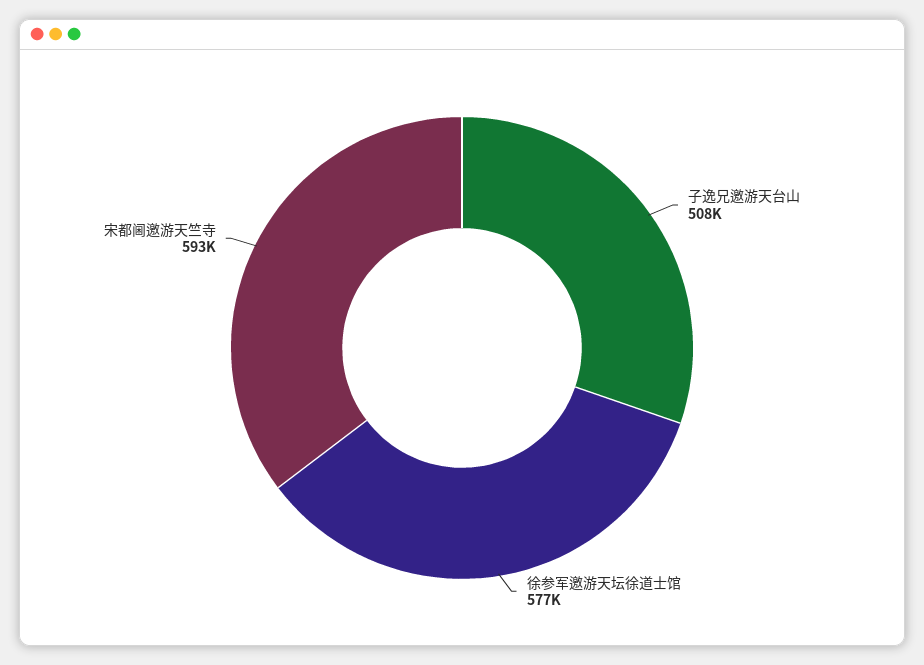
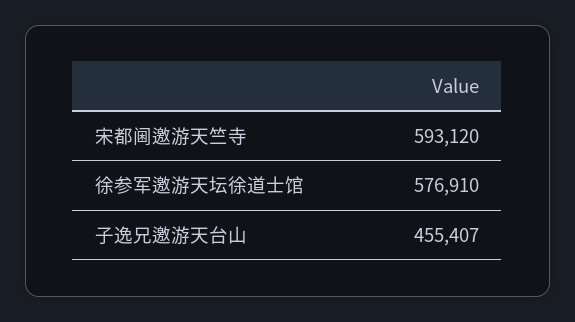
  {
-   "子逸兄邀游天台山": 508000,
+   "子逸兄邀游天台山": 455407,
    "徐参军邀游天坛徐道士馆": 576910,
    "宋都阃邀游天竺寺": 593120
  }

